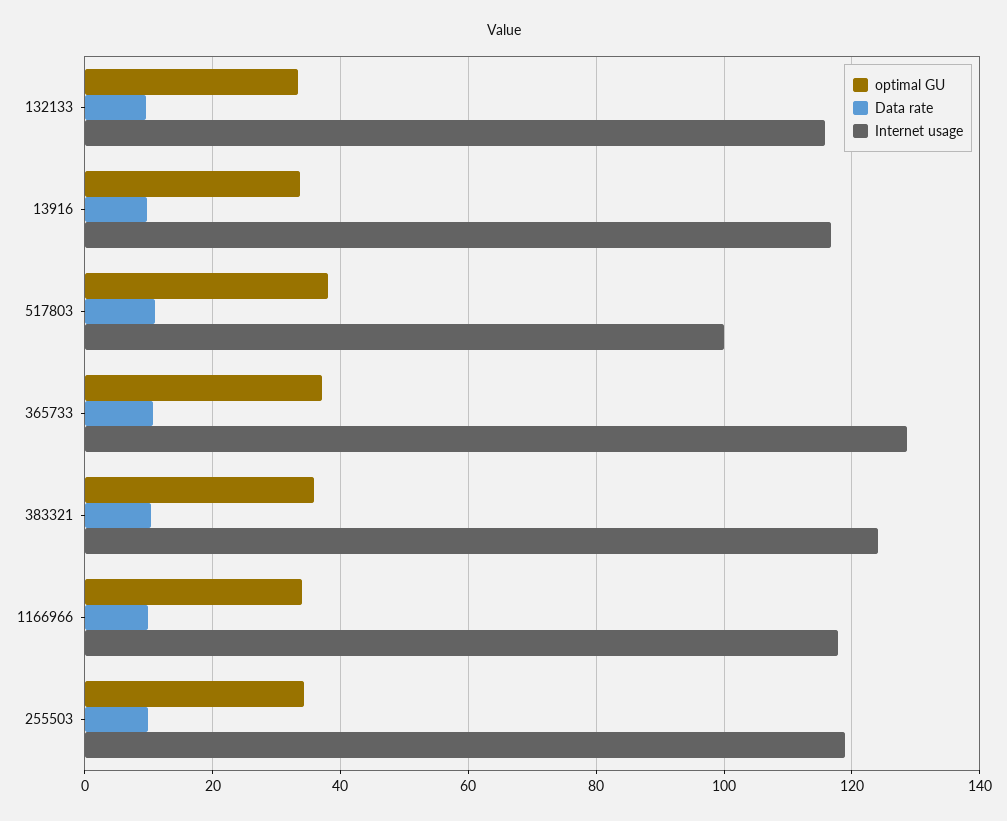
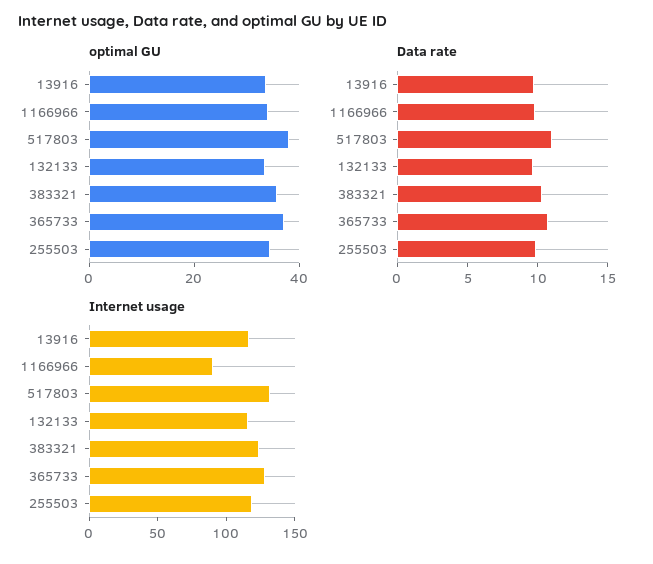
  {
    "optimal GU": {
      "132133": 34,
      "13916": 34,
      "517803": 38,
      "365733": 38,
      "383321": 36,
      "1166966": 34,
      "255503": 34
    },
    "Data rate": {
      "132133": 10,
      "13916": 10,
      "517803": 11,
      "365733": 11,
      "383321": 10,
      "1166966": 10,
      "255503": 10
    },
    "Internet usage": {
      "132133": 116,
      "13916": 116,
-     "517803": 100,
+     "517803": 130,
      "365733": 128,
      "383321": 124,
-     "1166966": 118,
+     "1166966": 90,
      "255503": 120
    }
  }

